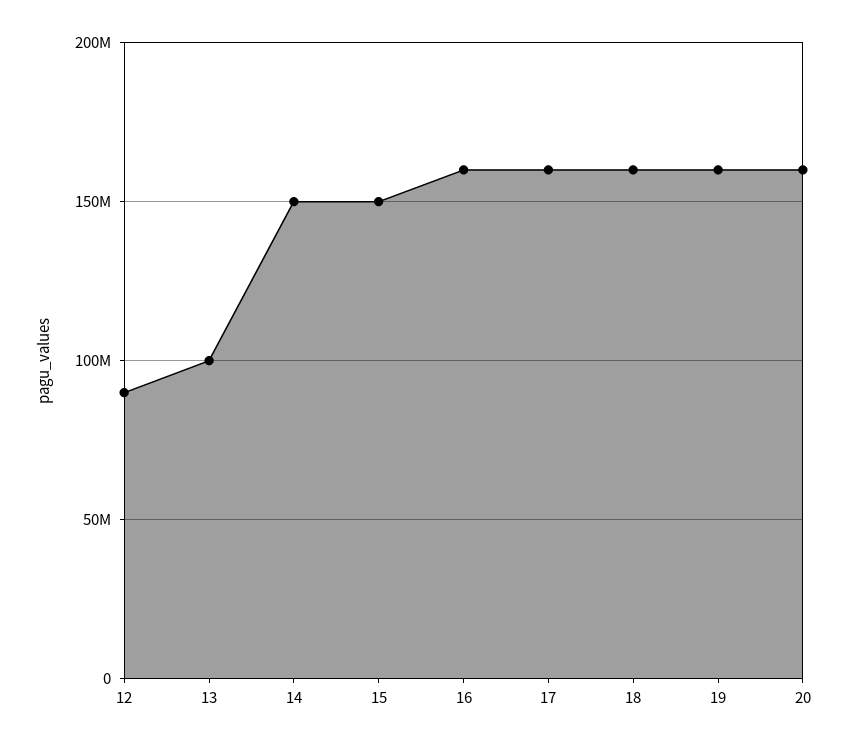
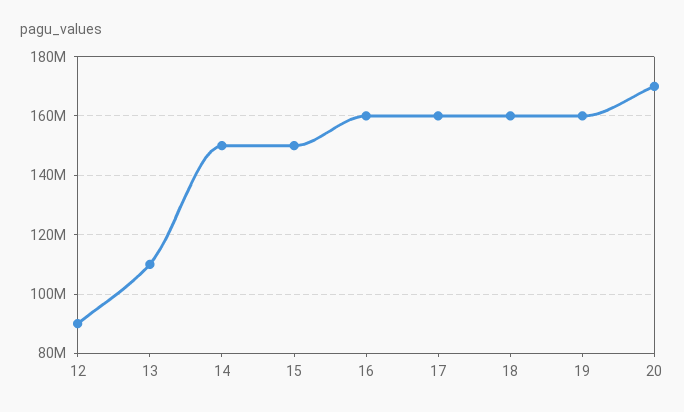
  {
    "12": 90000000,
-   "13": 100000000,
+   "13": 110000000,
    "14": 150000000,
    "15": 150000000,
    "16": 160000000,
    "17": 160000000,
    "18": 160000000,
    "19": 160000000,
-   "20": 160000000
+   "20": 170000000
  }

